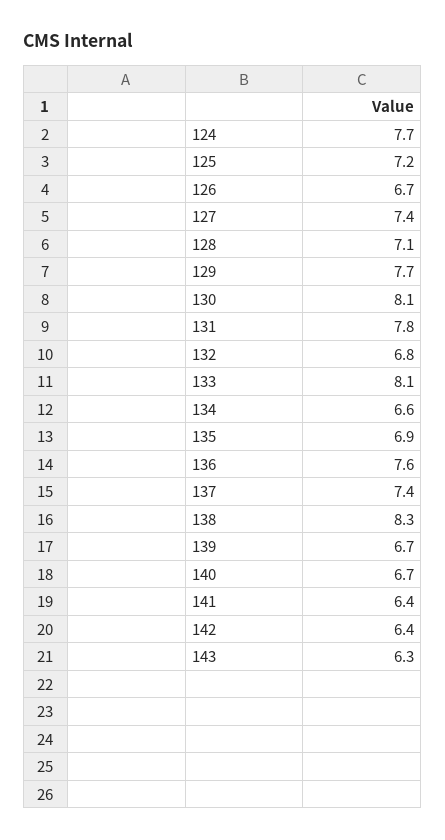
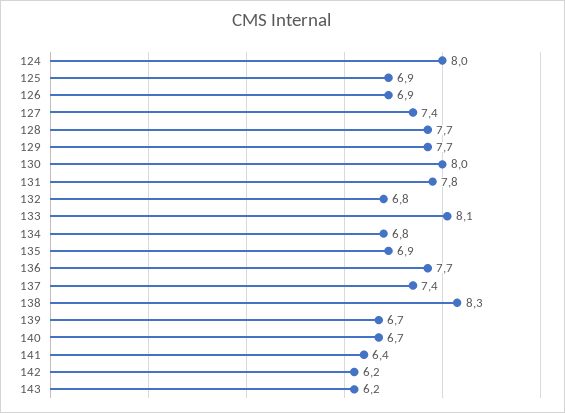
  {
-   "124": 7.7,
+   "124": 8,
-   "125": 7.2,
+   "125": 6.9,
-   "126": 6.7,
+   "126": 6.9,
    "127": 7.4,
-   "128": 7.1,
+   "128": 7.7,
    "129": 7.7,
-   "130": 8.1,
+   "130": 8,
    "131": 7.8,
    "132": 6.8,
    "133": 8.1,
-   "134": 6.6,
+   "134": 6.8,
    "135": 6.9,
-   "136": 7.6,
+   "136": 7.7,
    "137": 7.4,
    "138": 8.3,
    "139": 6.7,
    "140": 6.7,
    "141": 6.4,
-   "142": 6.4,
+   "142": 6.2,
-   "143": 6.3
+   "143": 6.2
  }

